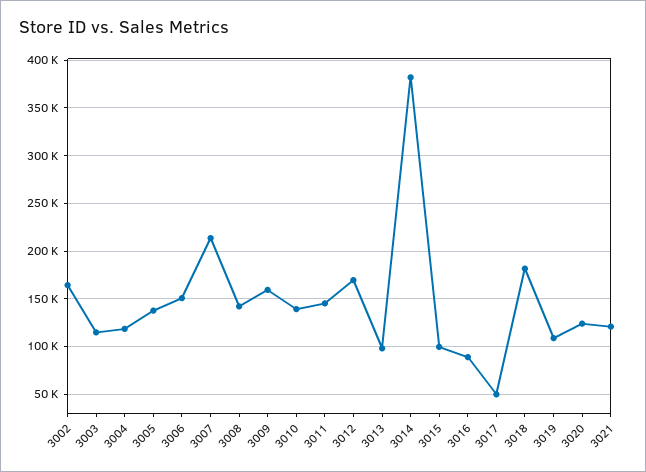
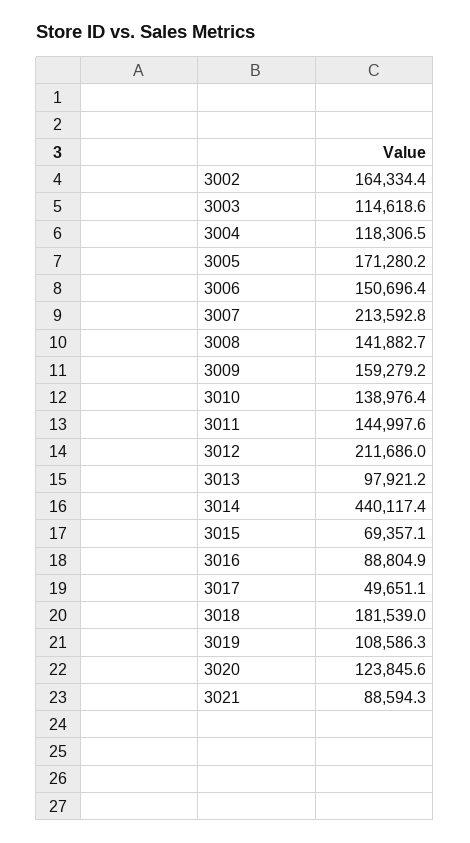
  {
    "3002": 164334.4,
    "3003": 114618.6,
    "3004": 118306.5,
-   "3005": 140000,
+   "3005": 171280.2,
    "3006": 150696.4,
    "3007": 213592.8,
    "3008": 141882.7,
    "3009": 159279.2,
    "3010": 138976.4,
    "3011": 144997.6,
-   "3012": 170000,
+   "3012": 211686,
    "3013": 97921.2,
-   "3014": 380000,
+   "3014": 440117.4,
-   "3015": 100000,
+   "3015": 69357.1,
    "3016": 88804.9,
    "3017": 49651.1,
    "3018": 181539,
    "3019": 108586.3,
    "3020": 123845.6,
-   "3021": 120000
+   "3021": 88594.3
  }

